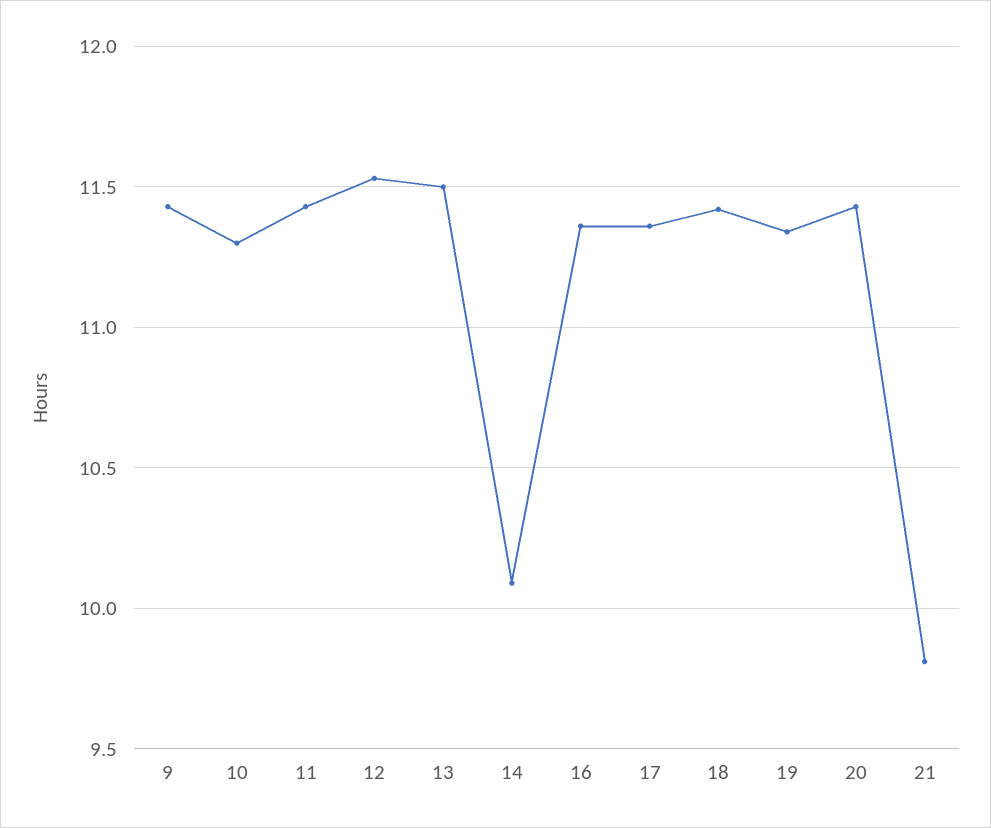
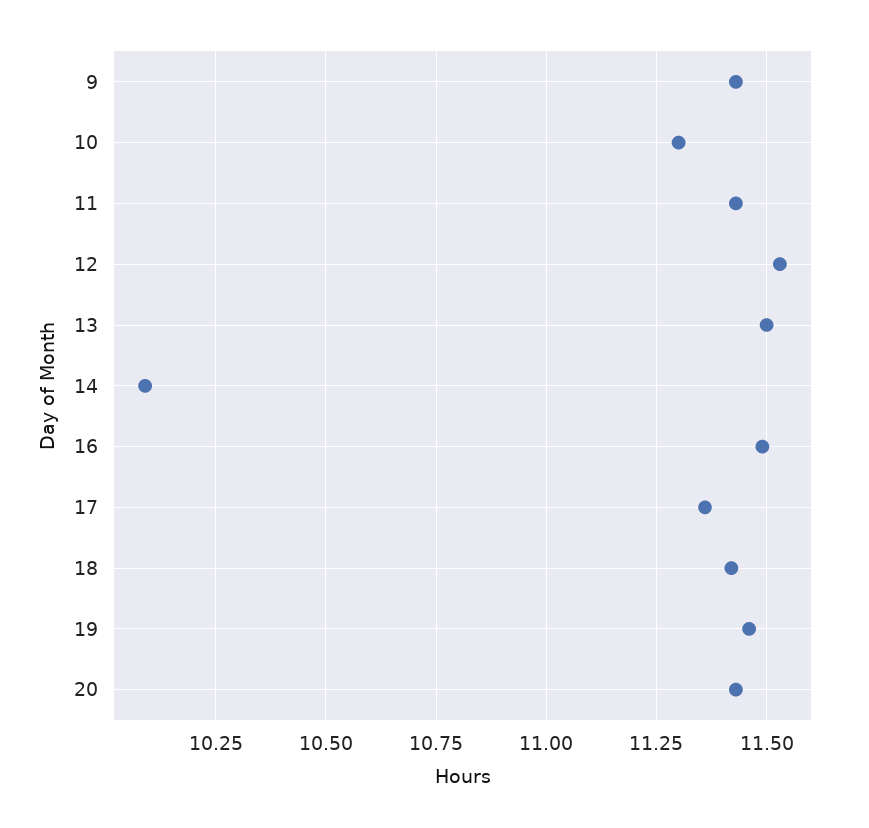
  {
    "9": 11.45,
    "10": 11.3,
    "11": 11.45,
    "12": 11.55,
    "13": 11.5,
    "14": 10.1,
-   "16": 11.35,
+   "16": 11.5,
    "17": 11.35,
    "18": 11.4,
-   "19": 11.35,
+   "19": 11.45,
-   "20": 11.45,
+   "20": 11.45
-   "21": 9.8
  }

